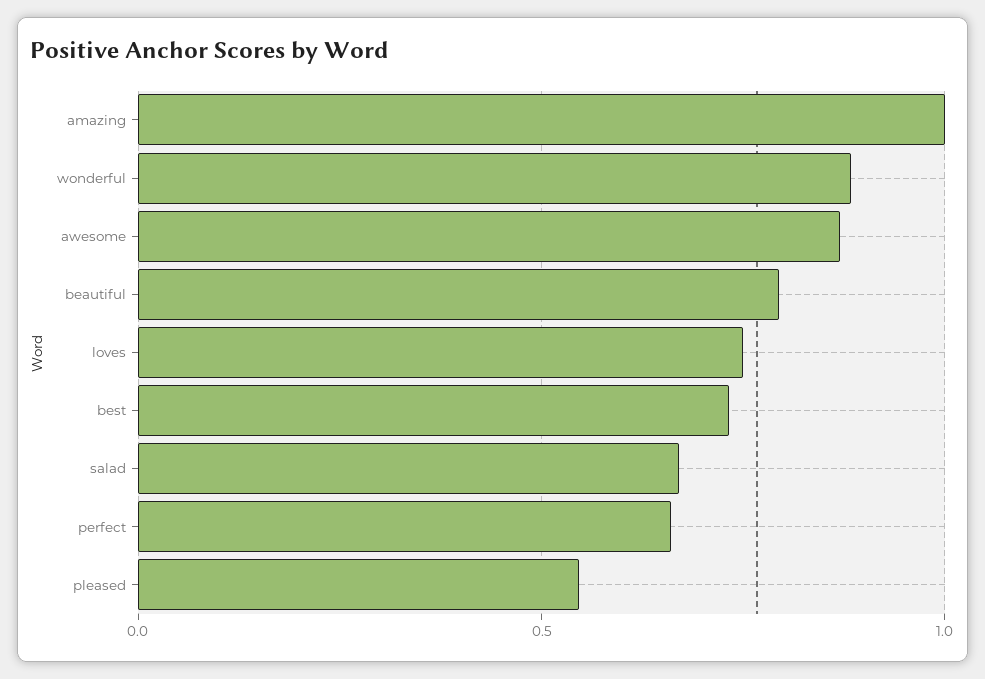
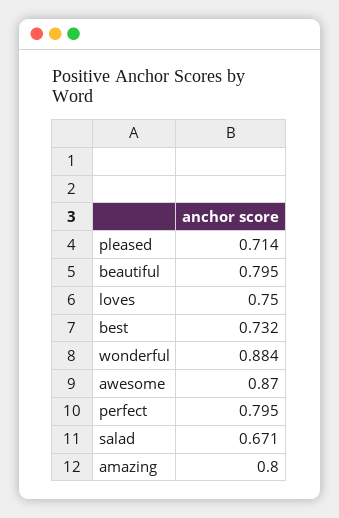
  {
-   "amazing": 1,
+   "amazing": 0.8,
    "wonderful": 0.884,
    "awesome": 0.87,
    "beautiful": 0.795,
    "loves": 0.75,
    "best": 0.732,
    "salad": 0.671,
-   "perfect": 0.65,
+   "perfect": 0.795,
-   "pleased": 0.55
+   "pleased": 0.714
  }

